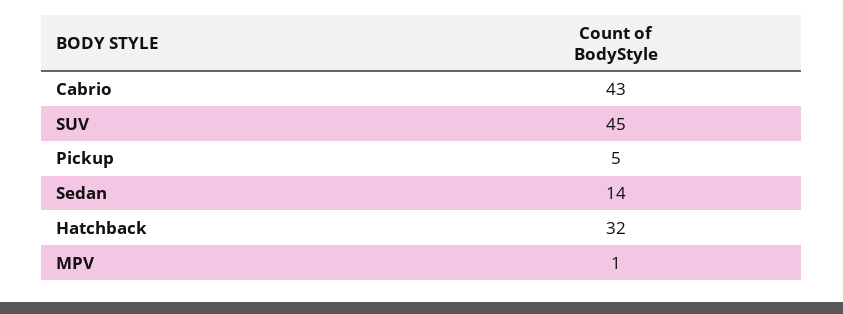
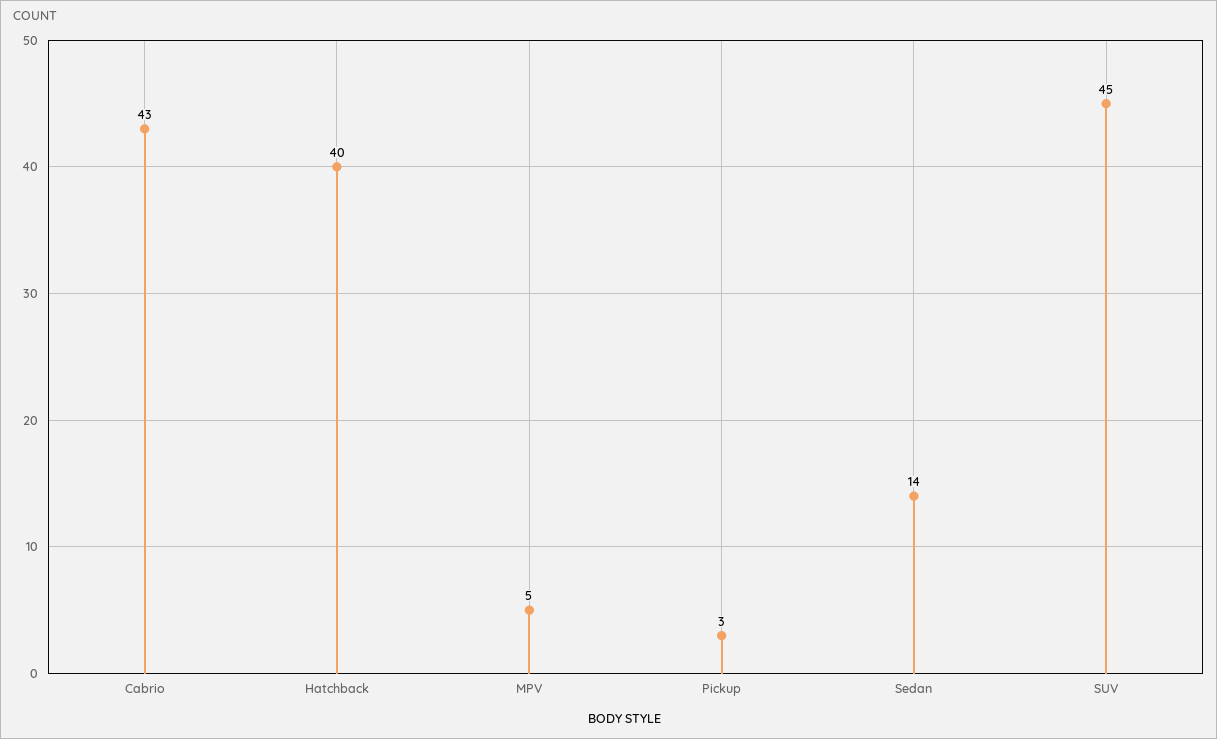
  {
    "Cabrio": 43,
    "SUV": 45,
-   "Pickup": 5,
+   "Pickup": 3,
    "Sedan": 14,
-   "Hatchback": 32,
+   "Hatchback": 40,
-   "MPV": 1
+   "MPV": 5
  }

